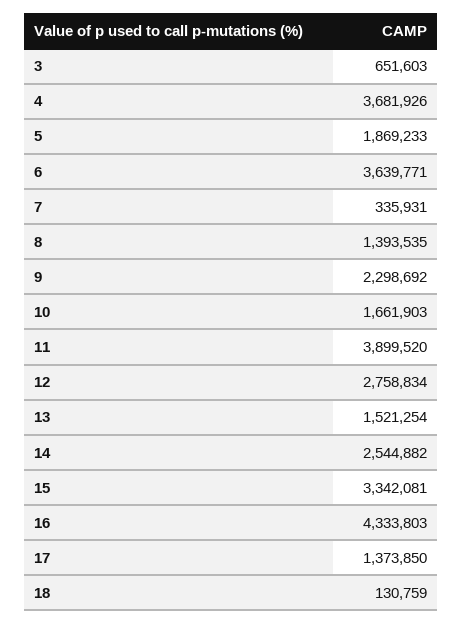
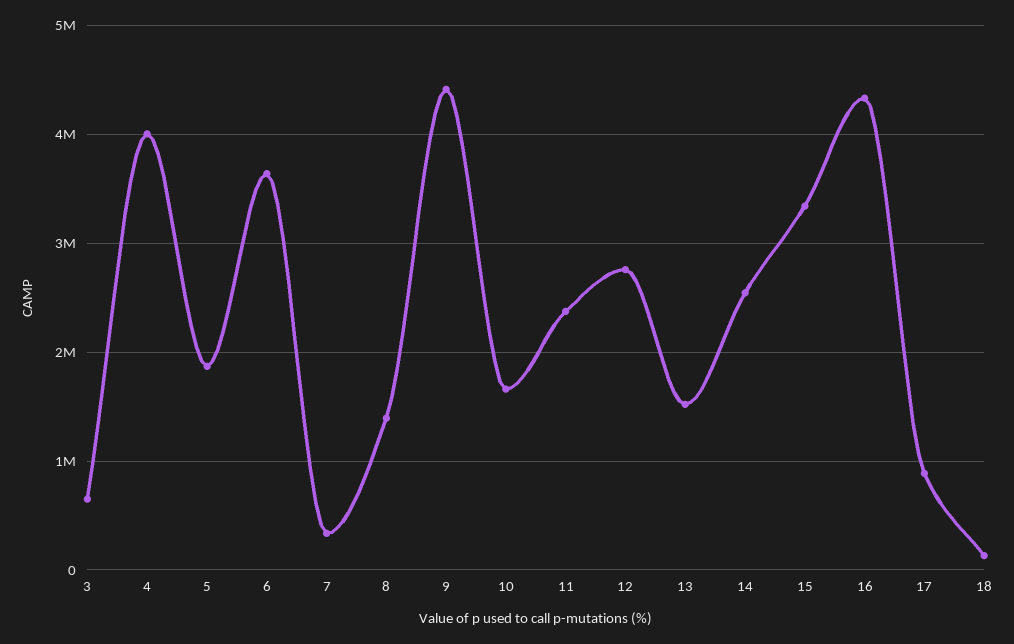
  {
    "3": 651603,
-   "4": 3681926,
+   "4": 4000000,
    "5": 1869233,
    "6": 3639771,
    "7": 335931,
    "8": 1393535,
-   "9": 2298692,
+   "9": 4400000,
    "10": 1661903,
-   "11": 3899520,
+   "11": 2400000,
    "12": 2758834,
    "13": 1521254,
    "14": 2544882,
    "15": 3342081,
    "16": 4333803,
-   "17": 1373850,
+   "17": 900000,
    "18": 130759
  }

